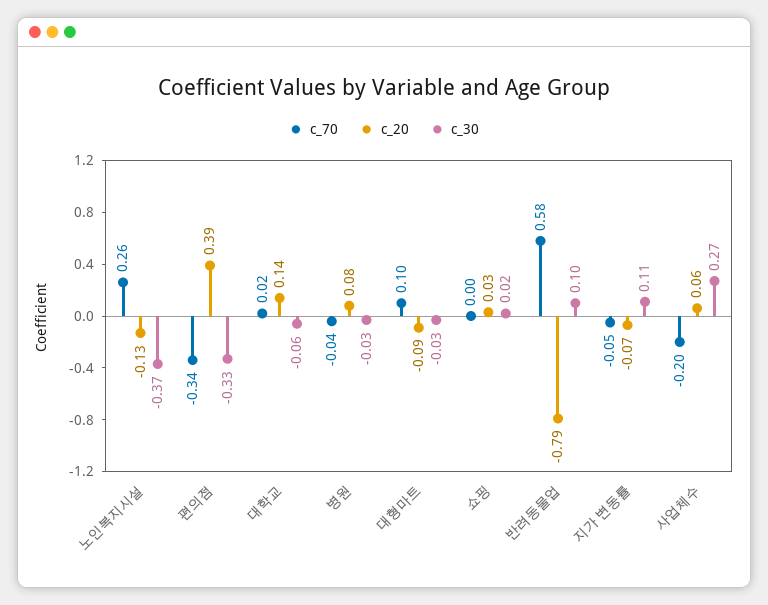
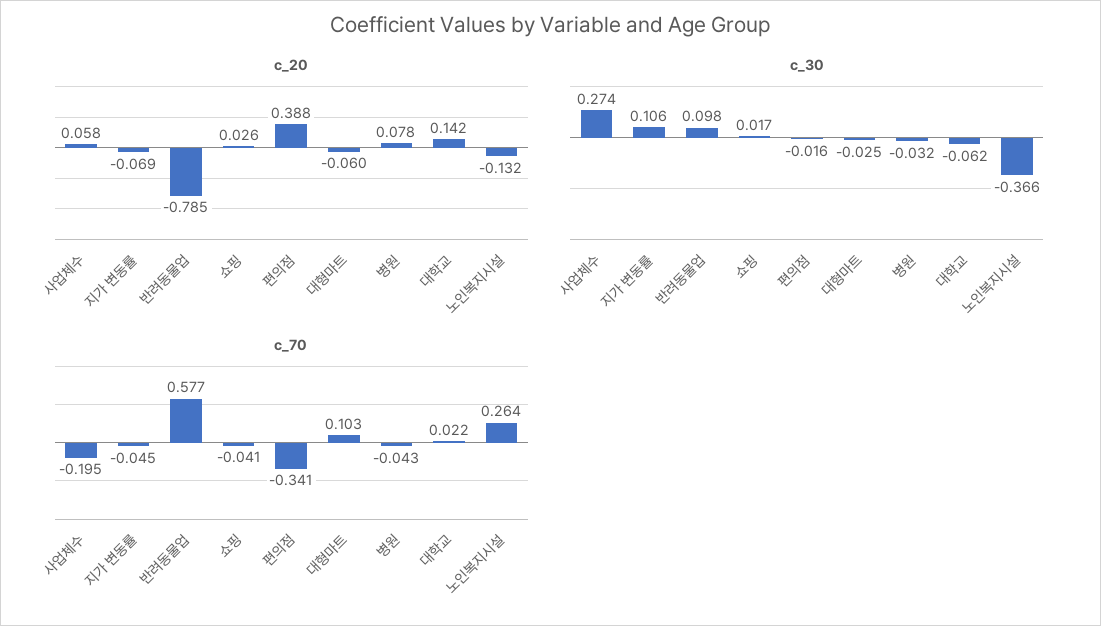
  {
    "c_70": {
      "노인복지시설": 0.264,
      "편의점": -0.341,
      "대학교": 0.022,
      "병원": -0.043,
      "대형마트": 0.103,
-     "쇼핑": 0,
+     "쇼핑": -0.041,
      "반려동물업": 0.577,
      "지가 변동률": -0.045,
      "사업체수": -0.195
    },
    "c_20": {
      "노인복지시설": -0.132,
      "편의점": 0.388,
      "대학교": 0.142,
      "병원": 0.078,
-     "대형마트": -0.09,
+     "대형마트": -0.06,
      "쇼핑": 0.026,
      "반려동물업": -0.785,
      "지가 변동률": -0.069,
      "사업체수": 0.058
    },
    "c_30": {
      "노인복지시설": -0.366,
-     "편의점": -0.33,
+     "편의점": -0.016,
      "대학교": -0.062,
      "병원": -0.032,
      "대형마트": -0.025,
      "쇼핑": 0.017,
      "반려동물업": 0.098,
      "지가 변동률": 0.106,
      "사업체수": 0.274
    }
  }

